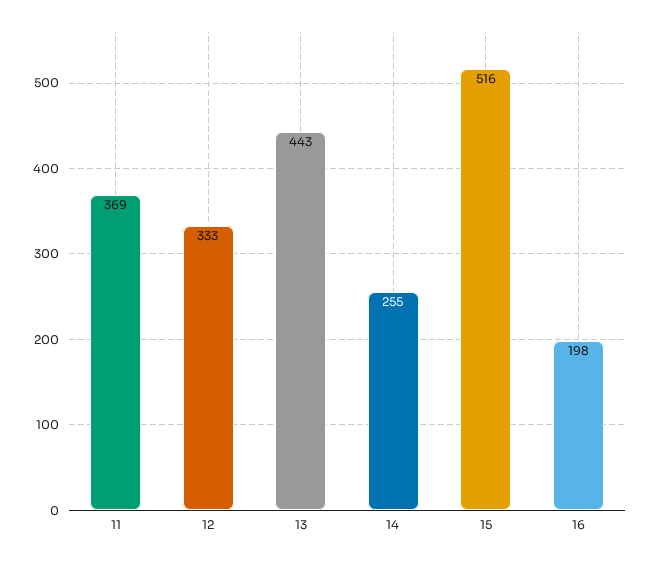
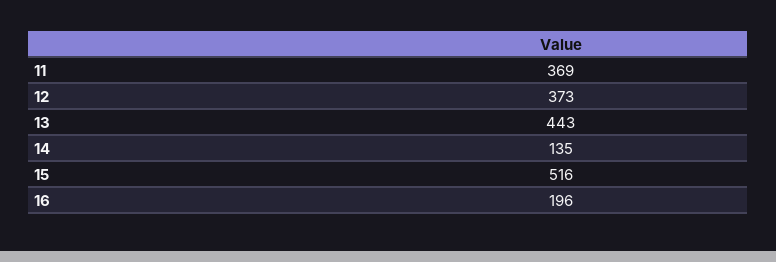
  {
    "11": 369,
-   "12": 333,
+   "12": 373,
    "13": 443,
-   "14": 255,
+   "14": 135,
    "15": 516,
-   "16": 198
+   "16": 196
  }

